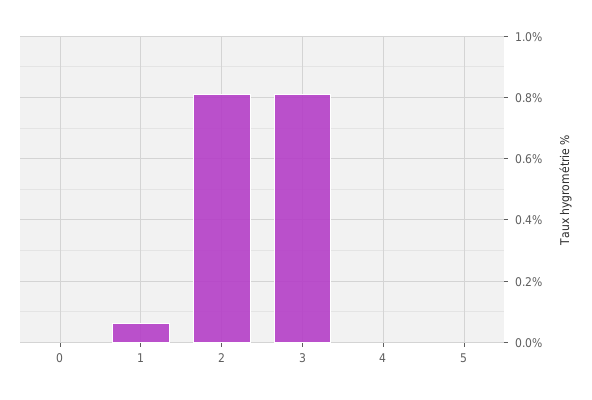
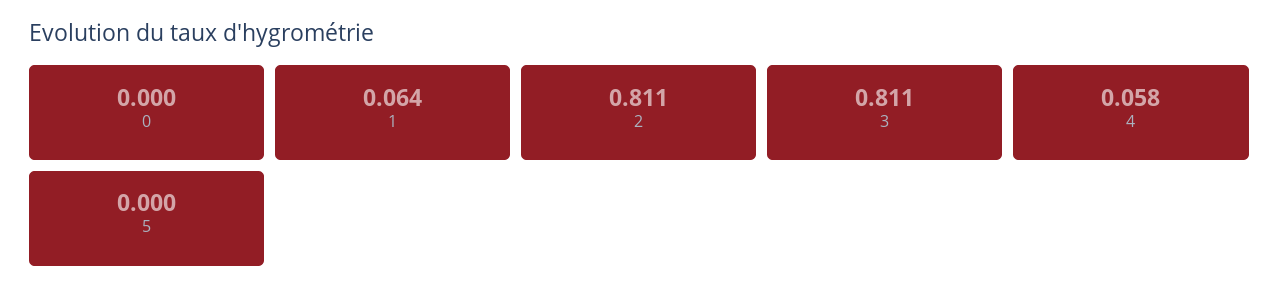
  {
    "0": 0,
    "1": 0.064,
    "2": 0.811,
    "3": 0.811,
-   "4": 0,
+   "4": 0.058,
    "5": 0
  }

